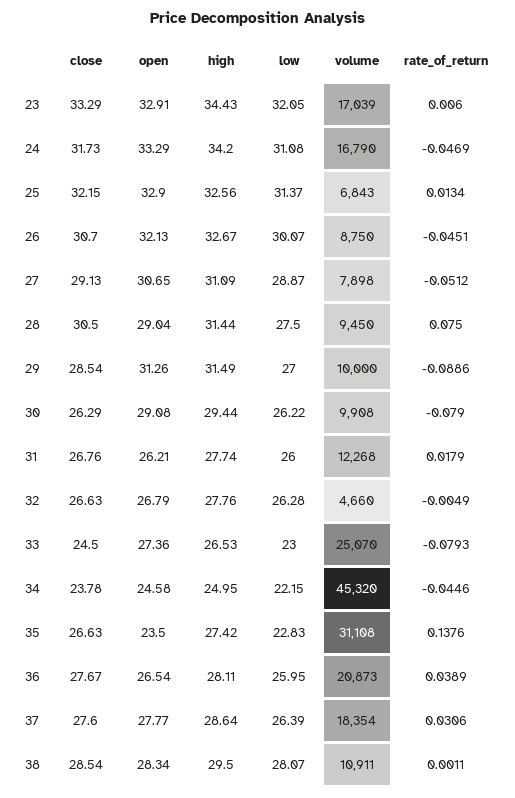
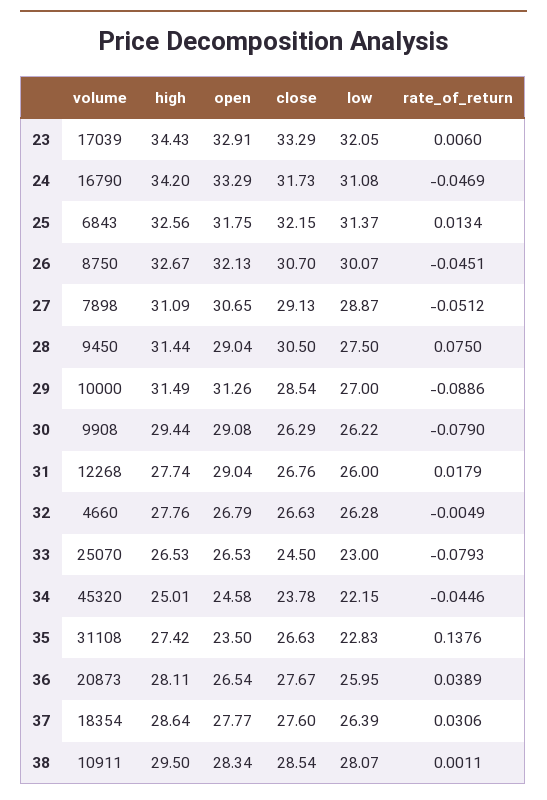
  {
    "close": {
      "23": 33.29,
      "24": 31.73,
      "25": 32.15,
      "26": 30.7,
      "27": 29.13,
      "28": 30.5,
      "29": 28.54,
      "30": 26.29,
      "31": 26.76,
      "32": 26.63,
      "33": 24.5,
      "34": 23.78,
      "35": 26.63,
      "36": 27.67,
      "37": 27.6,
      "38": 28.54
    },
    "open": {
      "23": 32.91,
      "24": 33.29,
-     "25": 32.9,
+     "25": 31.75,
      "26": 32.13,
      "27": 30.65,
      "28": 29.04,
      "29": 31.26,
      "30": 29.08,
-     "31": 26.21,
+     "31": 29.04,
      "32": 26.79,
-     "33": 27.36,
+     "33": 26.53,
      "34": 24.58,
      "35": 23.5,
      "36": 26.54,
      "37": 27.77,
      "38": 28.34
    },
    "high": {
      "23": 34.43,
      "24": 34.2,
      "25": 32.56,
      "26": 32.67,
      "27": 31.09,
      "28": 31.44,
      "29": 31.49,
      "30": 29.44,
      "31": 27.74,
      "32": 27.76,
      "33": 26.53,
-     "34": 24.95,
+     "34": 25.01,
      "35": 27.42,
      "36": 28.11,
      "37": 28.64,
      "38": 29.5
    },
    "low": {
      "23": 32.05,
      "24": 31.08,
      "25": 31.37,
      "26": 30.07,
      "27": 28.87,
      "28": 27.5,
      "29": 27,
      "30": 26.22,
      "31": 26,
      "32": 26.28,
      "33": 23,
      "34": 22.15,
      "35": 22.83,
      "36": 25.95,
      "37": 26.39,
      "38": 28.07
    },
    "volume": {
      "23": 17039,
      "24": 16790,
      "25": 6843,
      "26": 8750,
      "27": 7898,
      "28": 9450,
      "29": 10000,
      "30": 9908,
      "31": 12268,
      "32": 4660,
      "33": 25070,
      "34": 45320,
      "35": 31108,
      "36": 20873,
      "37": 18354,
      "38": 10911
    },
    "rate_of_return": {
      "23": 0.006,
      "24": -0.0469,
      "25": 0.0134,
      "26": -0.0451,
      "27": -0.0512,
      "28": 0.075,
      "29": -0.0886,
      "30": -0.079,
      "31": 0.0179,
      "32": -0.0049,
      "33": -0.0793,
      "34": -0.0446,
      "35": 0.1376,
      "36": 0.0389,
      "37": 0.0306,
      "38": 0.0011
    }
  }

